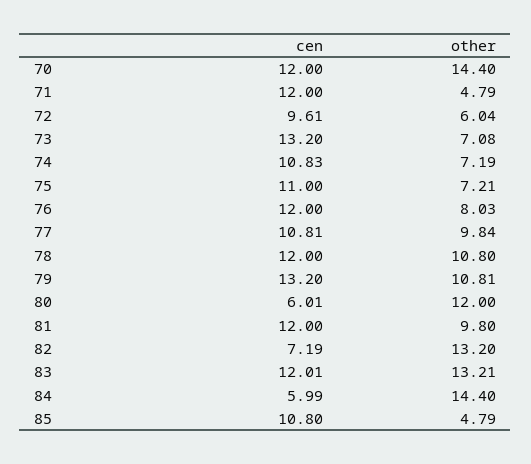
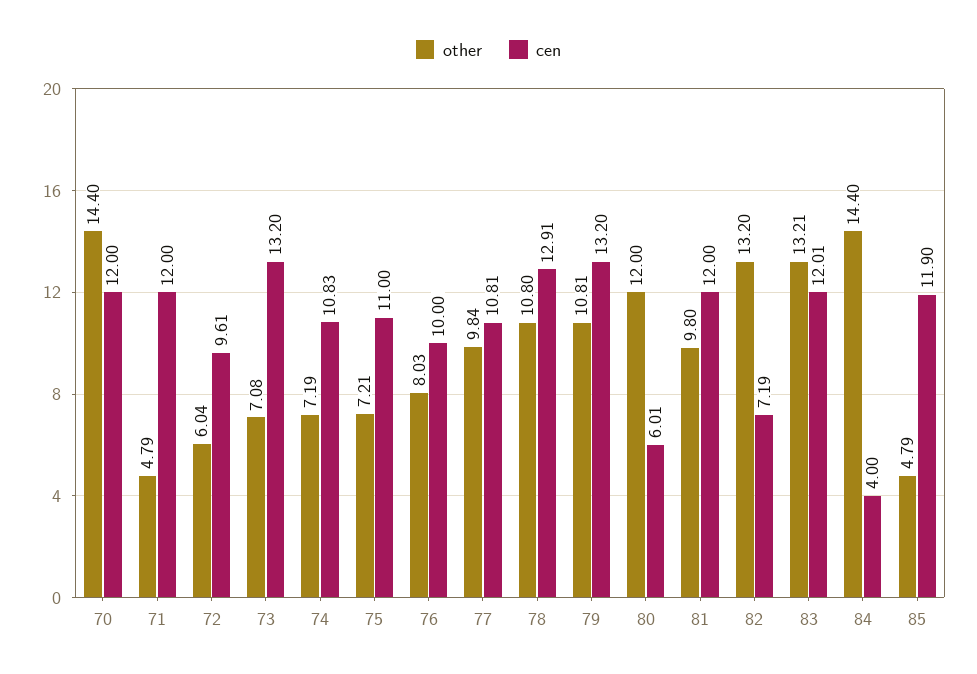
  {
    "cen": {
      "70": 12,
      "71": 12,
      "72": 9.61,
      "73": 13.2,
      "74": 10.83,
      "75": 11,
-     "76": 12,
+     "76": 10,
      "77": 10.81,
-     "78": 12,
+     "78": 12.91,
      "79": 13.2,
      "80": 6.01,
      "81": 12,
      "82": 7.19,
      "83": 12.01,
-     "84": 5.99,
+     "84": 4,
-     "85": 10.8
+     "85": 11.9
    },
    "other": {
      "70": 14.4,
      "71": 4.79,
      "72": 6.04,
      "73": 7.08,
      "74": 7.19,
      "75": 7.21,
      "76": 8.03,
      "77": 9.84,
      "78": 10.8,
      "79": 10.81,
      "80": 12,
      "81": 9.8,
      "82": 13.2,
      "83": 13.21,
      "84": 14.4,
      "85": 4.79
    }
  }

